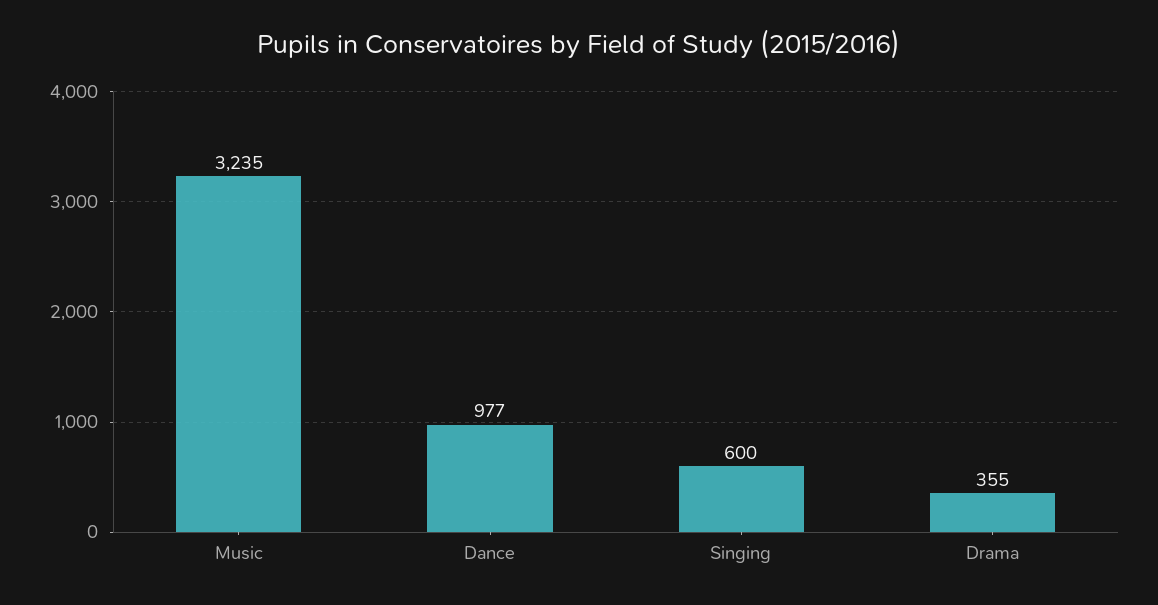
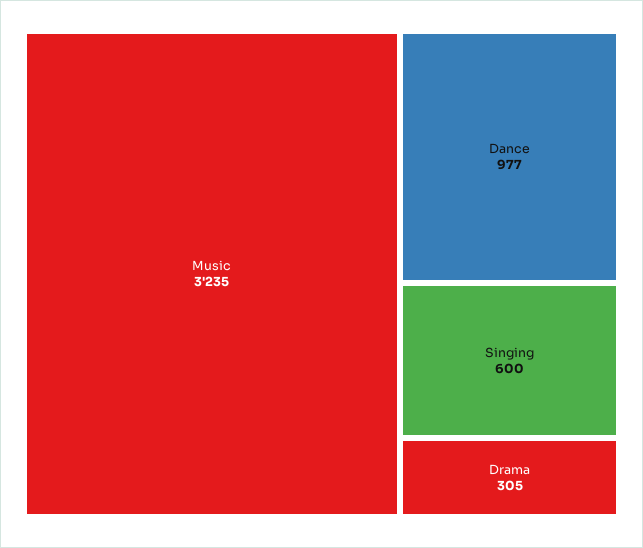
  {
    "Music": 3235,
    "Dance": 977,
    "Singing": 600,
-   "Drama": 355
+   "Drama": 305
  }

